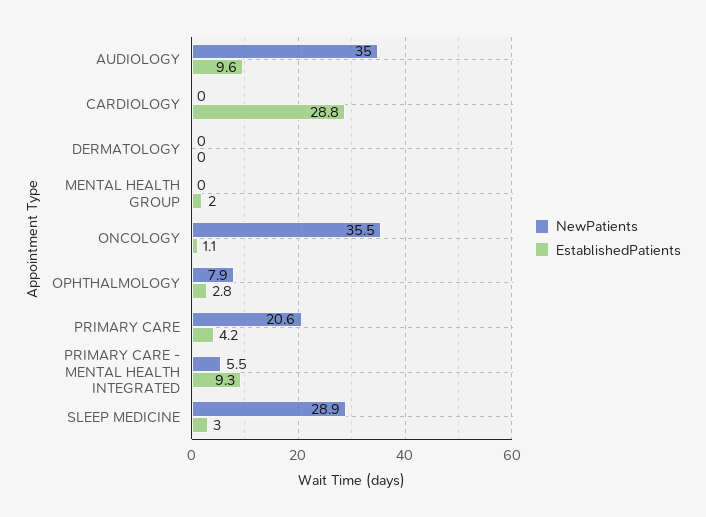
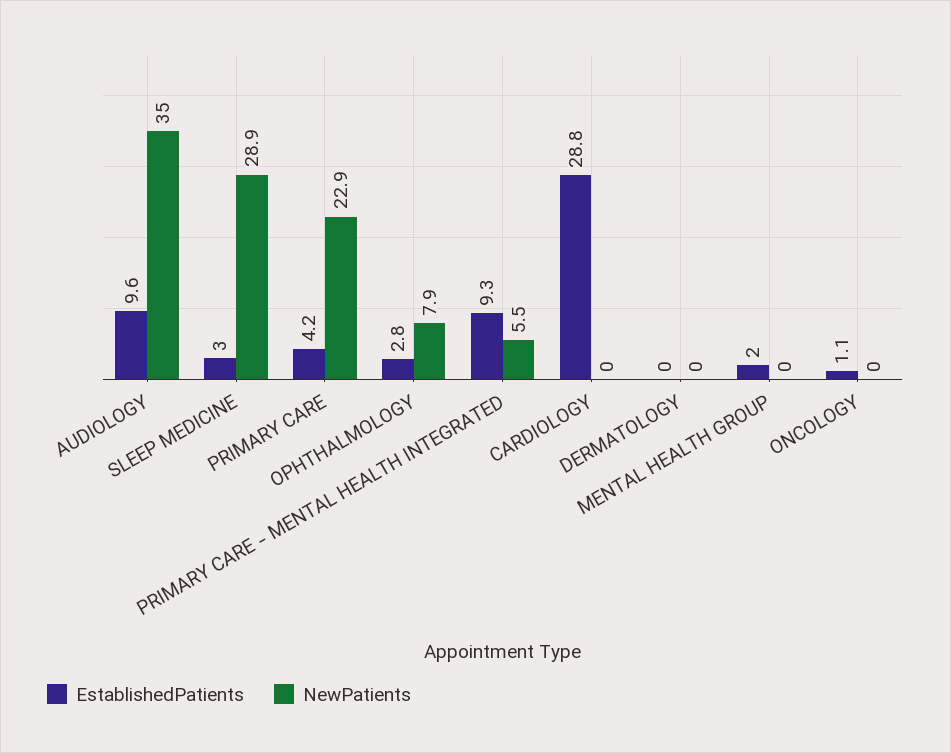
  {
    "NewPatients": {
      "AUDIOLOGY": 35,
      "CARDIOLOGY": 0,
      "DERMATOLOGY": 0,
      "MENTAL HEALTH GROUP": 0,
-     "ONCOLOGY": 35.5,
+     "ONCOLOGY": 0,
      "OPHTHALMOLOGY": 7.9,
-     "PRIMARY CARE": 20.6,
+     "PRIMARY CARE": 22.9,
      "PRIMARY CARE - MENTAL HEALTH INTEGRATED": 5.5,
      "SLEEP MEDICINE": 28.9
    },
    "EstablishedPatients": {
      "AUDIOLOGY": 9.6,
      "CARDIOLOGY": 28.8,
      "DERMATOLOGY": 0,
      "MENTAL HEALTH GROUP": 2,
      "ONCOLOGY": 1.1,
      "OPHTHALMOLOGY": 2.8,
      "PRIMARY CARE": 4.2,
      "PRIMARY CARE - MENTAL HEALTH INTEGRATED": 9.3,
      "SLEEP MEDICINE": 3
    }
  }

